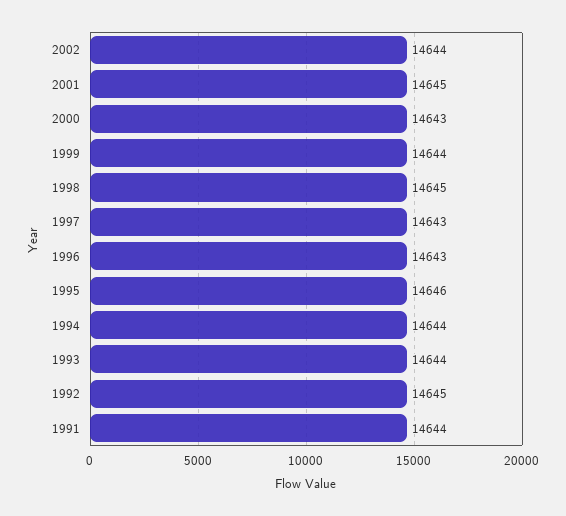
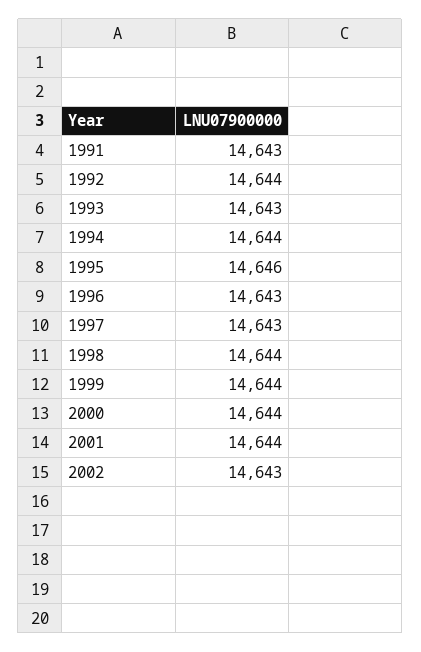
  {
-   "2002": 14644,
+   "2002": 14643,
-   "2001": 14645,
+   "2001": 14644,
-   "2000": 14643,
+   "2000": 14644,
    "1999": 14644,
-   "1998": 14645,
+   "1998": 14644,
    "1997": 14643,
    "1996": 14643,
    "1995": 14646,
    "1994": 14644,
-   "1993": 14644,
+   "1993": 14643,
-   "1992": 14645,
+   "1992": 14644,
-   "1991": 14644
+   "1991": 14643
  }

